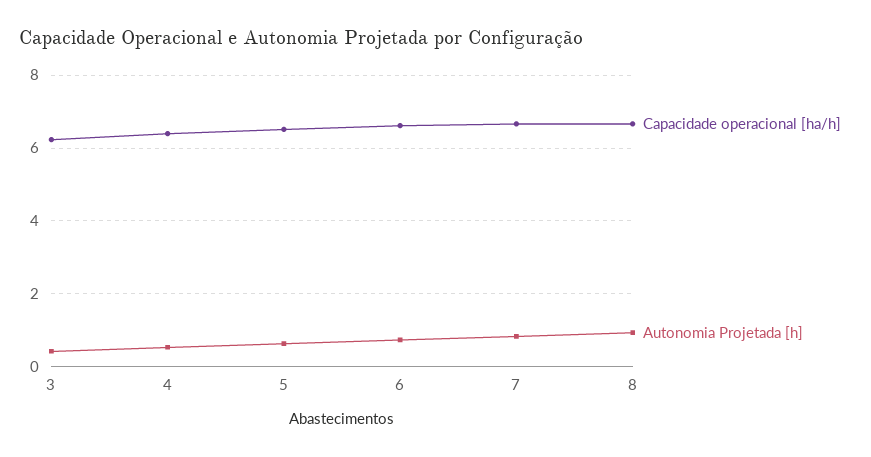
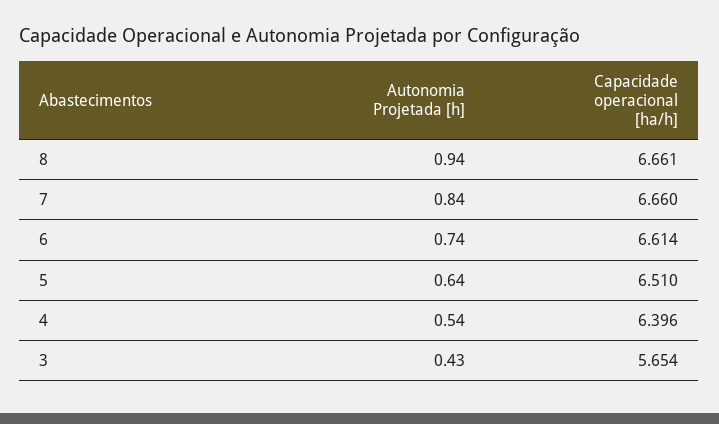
  {
    "Capacidade operacional [ha/h]": {
-     "3": 6.2,
+     "3": 5.654,
      "4": 6.396,
      "5": 6.51,
      "6": 6.614,
      "7": 6.66,
      "8": 6.661
    },
    "Autonomia Projetada [h]": {
      "3": 0.43,
      "4": 0.54,
      "5": 0.64,
      "6": 0.74,
      "7": 0.84,
      "8": 0.94
    }
  }

